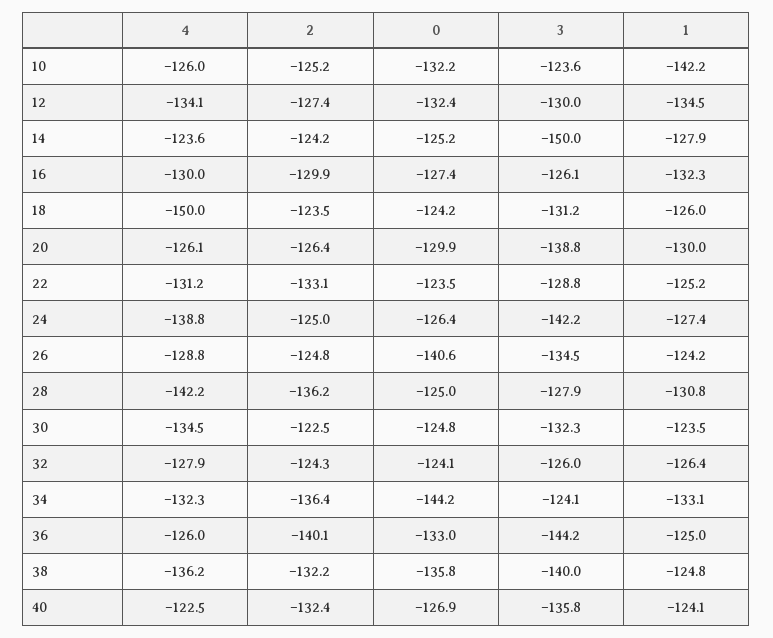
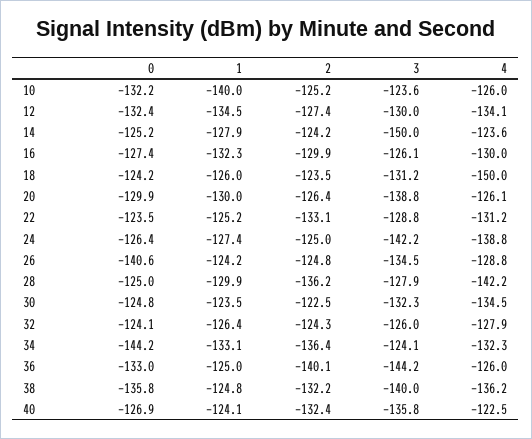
  {
    "4": {
      "10": -126,
      "12": -134.1,
      "14": -123.6,
      "16": -130,
      "18": -150,
      "20": -126.1,
      "22": -131.2,
      "24": -138.8,
      "26": -128.8,
      "28": -142.2,
      "30": -134.5,
      "32": -127.9,
      "34": -132.3,
      "36": -126,
      "38": -136.2,
      "40": -122.5
    },
    "2": {
      "10": -125.2,
      "12": -127.4,
      "14": -124.2,
      "16": -129.9,
      "18": -123.5,
      "20": -126.4,
      "22": -133.1,
      "24": -125,
      "26": -124.8,
      "28": -136.2,
      "30": -122.5,
      "32": -124.3,
      "34": -136.4,
      "36": -140.1,
      "38": -132.2,
      "40": -132.4
    },
    "0": {
      "10": -132.2,
      "12": -132.4,
      "14": -125.2,
      "16": -127.4,
      "18": -124.2,
      "20": -129.9,
      "22": -123.5,
      "24": -126.4,
      "26": -140.6,
      "28": -125,
      "30": -124.8,
      "32": -124.1,
      "34": -144.2,
      "36": -133,
      "38": -135.8,
      "40": -126.9
    },
    "3": {
      "10": -123.6,
      "12": -130,
      "14": -150,
      "16": -126.1,
      "18": -131.2,
      "20": -138.8,
      "22": -128.8,
      "24": -142.2,
      "26": -134.5,
      "28": -127.9,
      "30": -132.3,
      "32": -126,
      "34": -124.1,
      "36": -144.2,
      "38": -140,
      "40": -135.8
    },
    "1": {
-     "10": -142.2,
+     "10": -140,
      "12": -134.5,
      "14": -127.9,
      "16": -132.3,
      "18": -126,
      "20": -130,
      "22": -125.2,
      "24": -127.4,
      "26": -124.2,
-     "28": -130.8,
+     "28": -129.9,
      "30": -123.5,
      "32": -126.4,
      "34": -133.1,
      "36": -125,
      "38": -124.8,
      "40": -124.1
    }
  }

